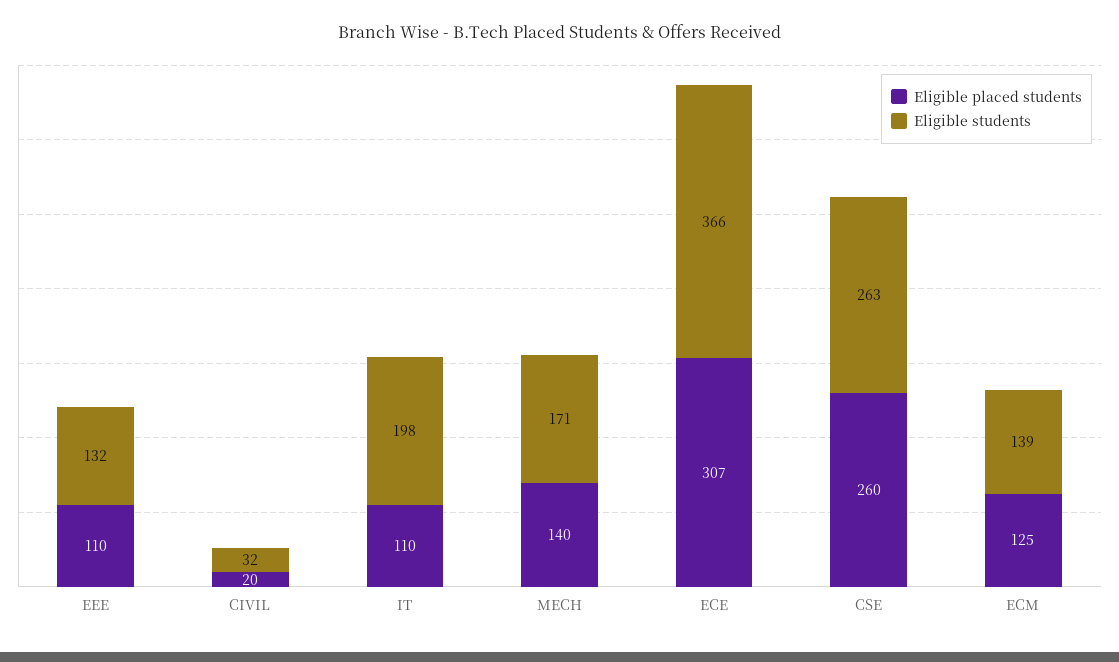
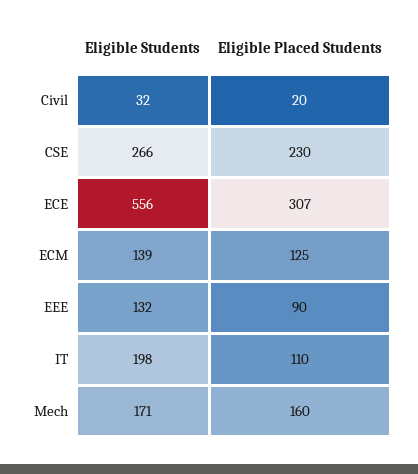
  {
    "Eligible placed students": {
-     "EEE": 110,
+     "EEE": 90,
      "CIVIL": 20,
      "IT": 110,
-     "MECH": 140,
+     "MECH": 160,
      "ECE": 307,
-     "CSE": 260,
+     "CSE": 230,
      "ECM": 125
    },
    "Eligible students": {
      "EEE": 132,
      "CIVIL": 32,
      "IT": 198,
      "MECH": 171,
-     "ECE": 366,
+     "ECE": 556,
-     "CSE": 263,
+     "CSE": 266,
      "ECM": 139
    }
  }

